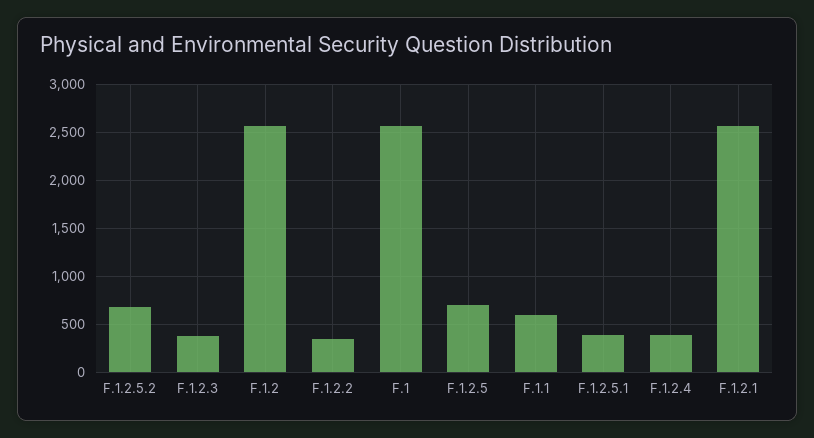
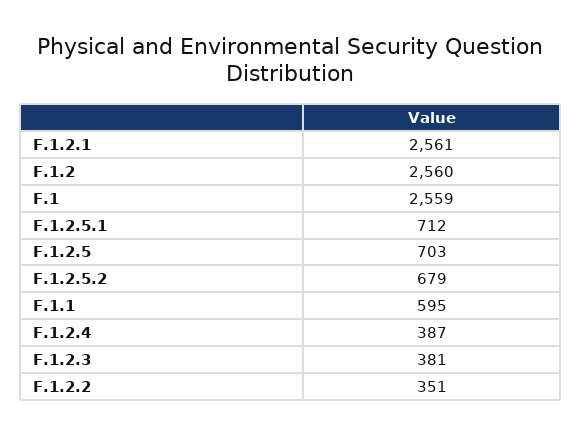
  {
    "F.1.2.5.2": 679,
    "F.1.2.3": 381,
    "F.1.2": 2560,
    "F.1.2.2": 351,
    "F.1": 2559,
    "F.1.2.5": 703,
    "F.1.1": 595,
-   "F.1.2.5.1": 400,
+   "F.1.2.5.1": 712,
    "F.1.2.4": 387,
    "F.1.2.1": 2561
  }

